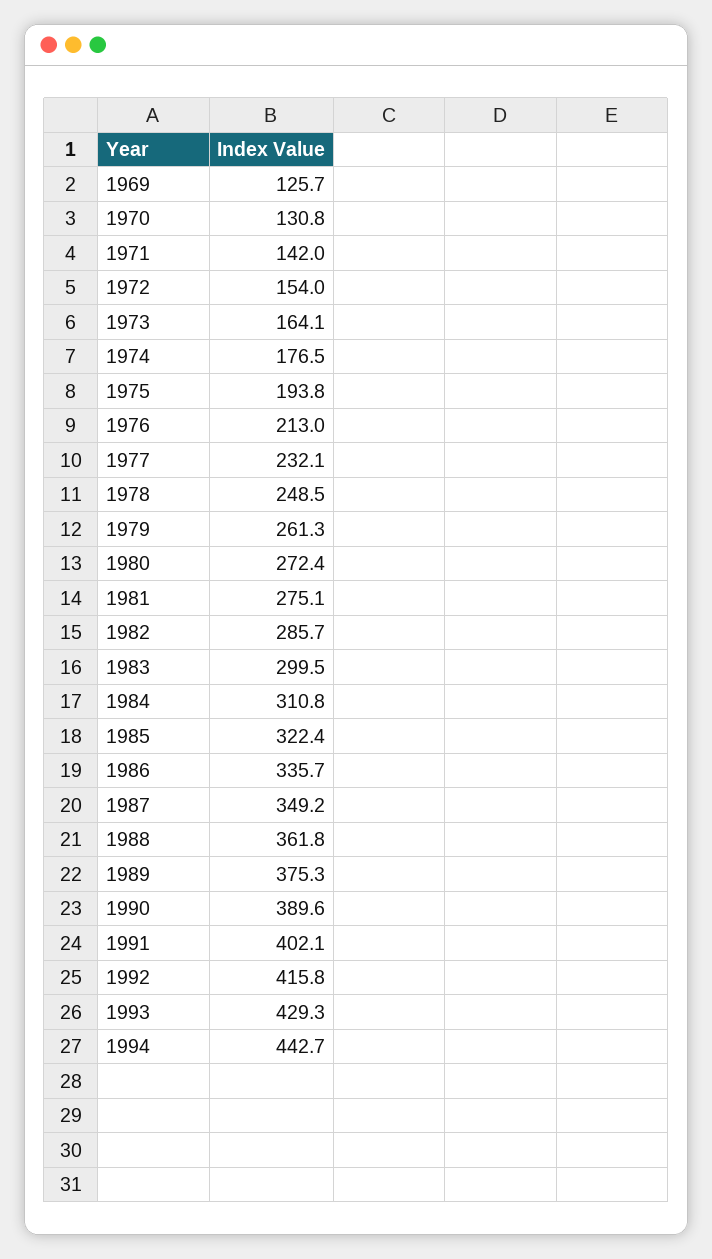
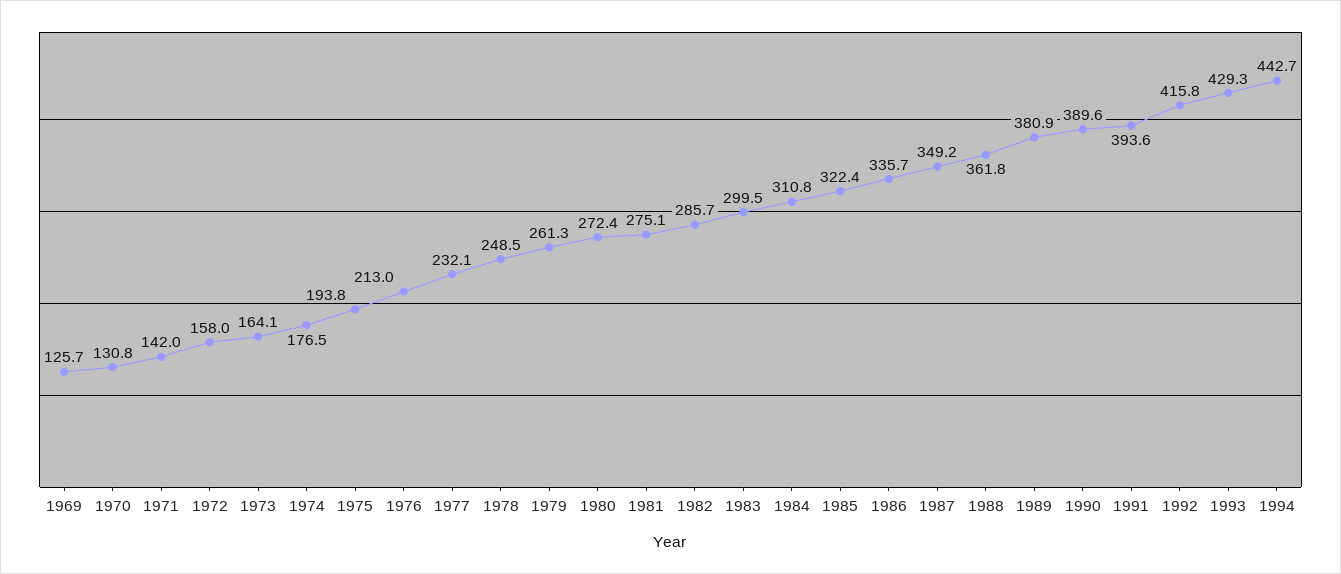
  {
    "1969": 125.7,
    "1970": 130.8,
    "1971": 142,
-   "1972": 154,
+   "1972": 158,
    "1973": 164.1,
    "1974": 176.5,
    "1975": 193.8,
    "1976": 213,
    "1977": 232.1,
    "1978": 248.5,
    "1979": 261.3,
    "1980": 272.4,
    "1981": 275.1,
    "1982": 285.7,
    "1983": 299.5,
    "1984": 310.8,
    "1985": 322.4,
    "1986": 335.7,
    "1987": 349.2,
    "1988": 361.8,
-   "1989": 375.3,
+   "1989": 380.9,
    "1990": 389.6,
-   "1991": 402.1,
+   "1991": 393.6,
    "1992": 415.8,
    "1993": 429.3,
    "1994": 442.7
  }

